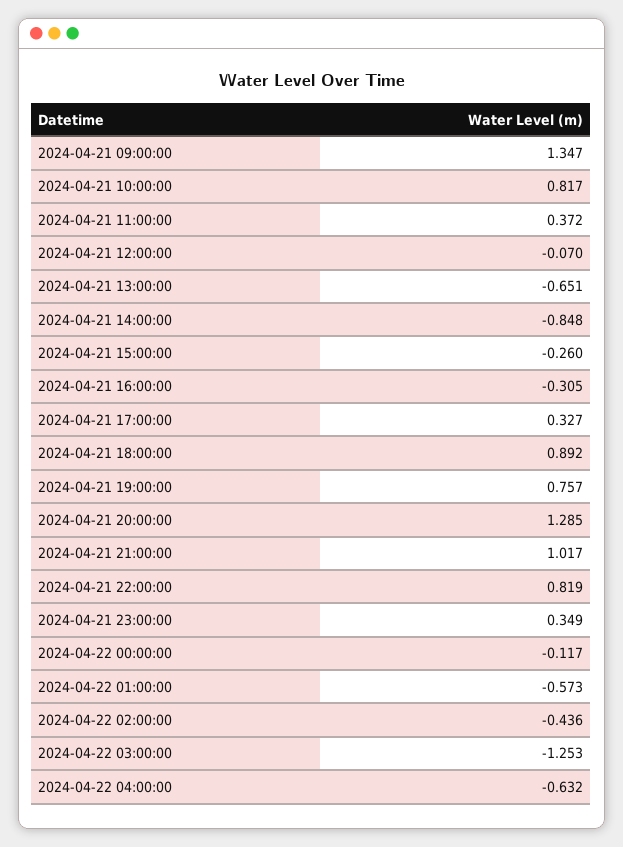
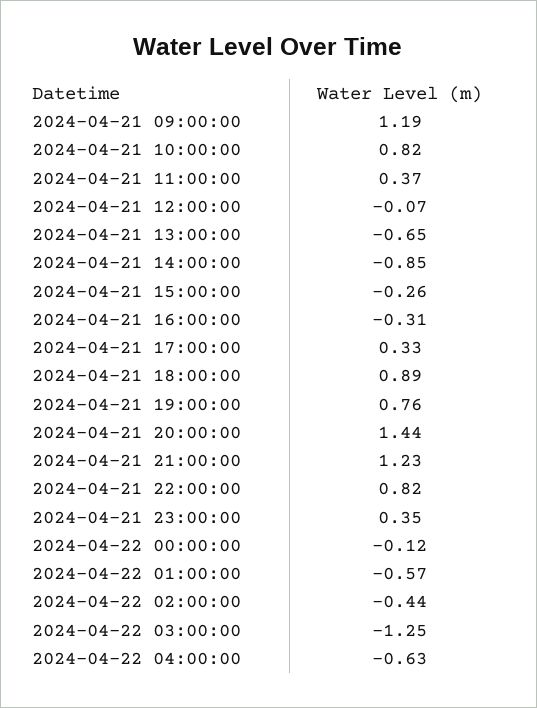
  {
-   "2024-04-21 09:00:00": 1.347,
+   "2024-04-21 09:00:00": 1.19,
    "2024-04-21 10:00:00": 0.817,
    "2024-04-21 11:00:00": 0.372,
    "2024-04-21 12:00:00": -0.07,
    "2024-04-21 13:00:00": -0.651,
    "2024-04-21 14:00:00": -0.848,
    "2024-04-21 15:00:00": -0.26,
    "2024-04-21 16:00:00": -0.305,
    "2024-04-21 17:00:00": 0.327,
    "2024-04-21 18:00:00": 0.892,
    "2024-04-21 19:00:00": 0.757,
-   "2024-04-21 20:00:00": 1.285,
+   "2024-04-21 20:00:00": 1.44,
-   "2024-04-21 21:00:00": 1.017,
+   "2024-04-21 21:00:00": 1.23,
    "2024-04-21 22:00:00": 0.819,
    "2024-04-21 23:00:00": 0.349,
    "2024-04-22 00:00:00": -0.117,
    "2024-04-22 01:00:00": -0.573,
    "2024-04-22 02:00:00": -0.436,
    "2024-04-22 03:00:00": -1.253,
    "2024-04-22 04:00:00": -0.632
  }

